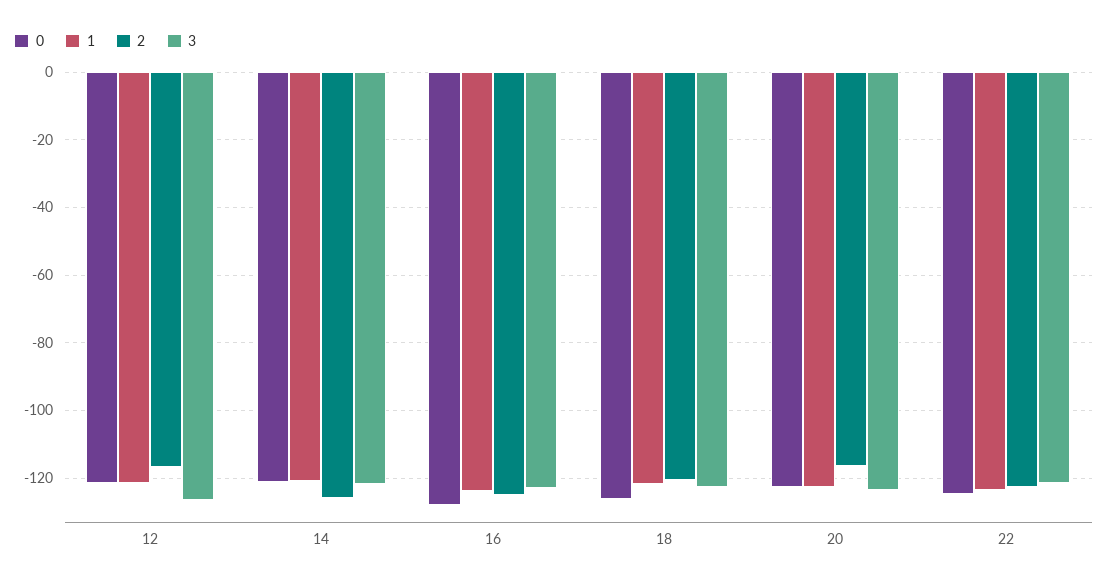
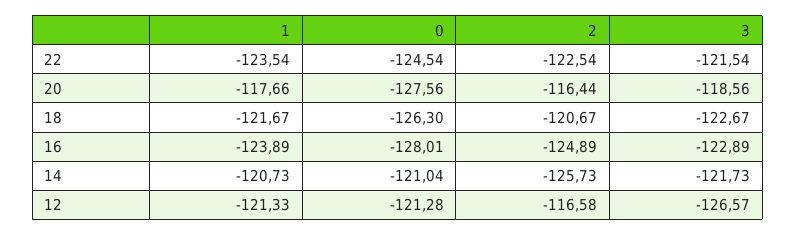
  {
    "0": {
      "12": -121.28,
      "14": -121.04,
      "16": -128.01,
      "18": -126.3,
-     "20": -122,
+     "20": -127.56,
      "22": -124.54
    },
    "1": {
      "12": -121.33,
      "14": -120.73,
      "16": -123.89,
      "18": -121.67,
-     "20": -122,
+     "20": -117.66,
      "22": -123.54
    },
    "2": {
      "12": -116.58,
      "14": -125.73,
      "16": -124.89,
      "18": -120.67,
      "20": -116.44,
      "22": -122.54
    },
    "3": {
      "12": -126.57,
      "14": -121.73,
      "16": -122.89,
      "18": -122.67,
-     "20": -124,
+     "20": -118.56,
      "22": -121.54
    }
  }

